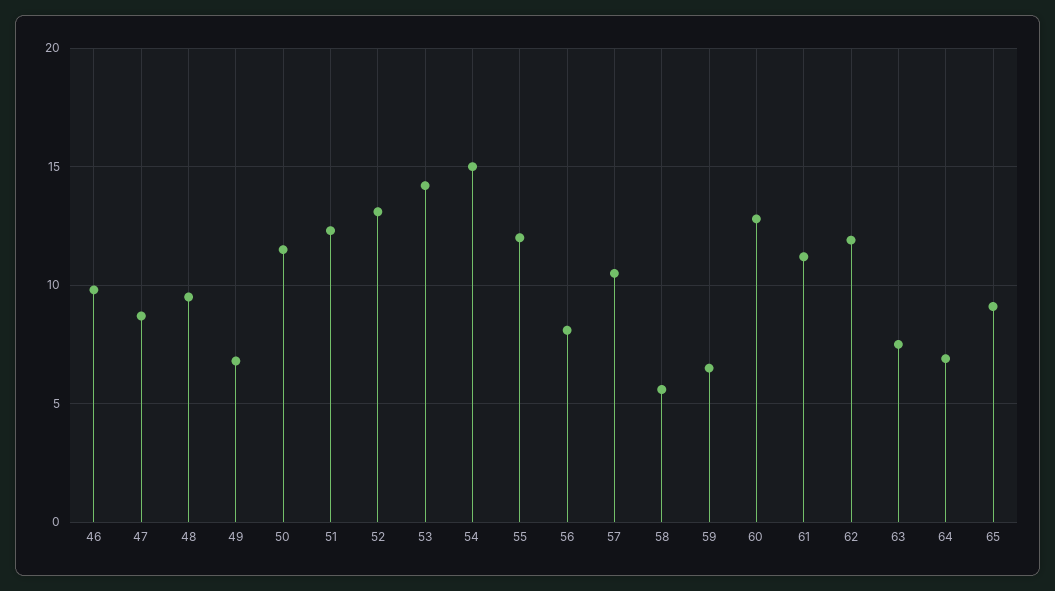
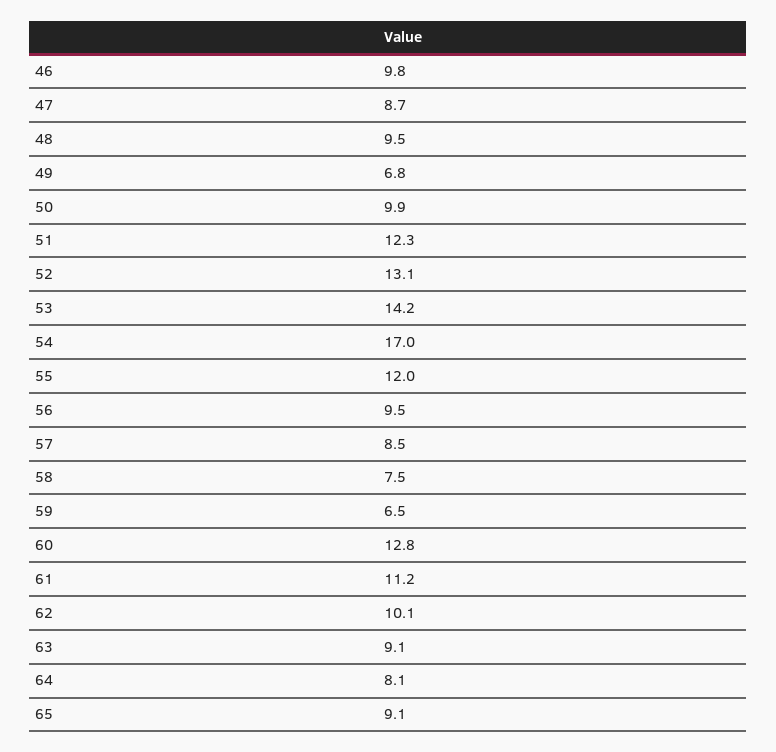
  {
    "46": 9.8,
    "47": 8.7,
    "48": 9.5,
    "49": 6.8,
-   "50": 11.5,
+   "50": 9.9,
    "51": 12.3,
    "52": 13.1,
    "53": 14.2,
-   "54": 15,
+   "54": 17,
    "55": 12,
-   "56": 8,
+   "56": 9.5,
-   "57": 10.5,
+   "57": 8.5,
-   "58": 5.5,
+   "58": 7.5,
    "59": 6.5,
    "60": 12.8,
    "61": 11.2,
-   "62": 12,
+   "62": 10.1,
-   "63": 7.5,
+   "63": 9.1,
-   "64": 7,
+   "64": 8.1,
    "65": 9.1
  }

